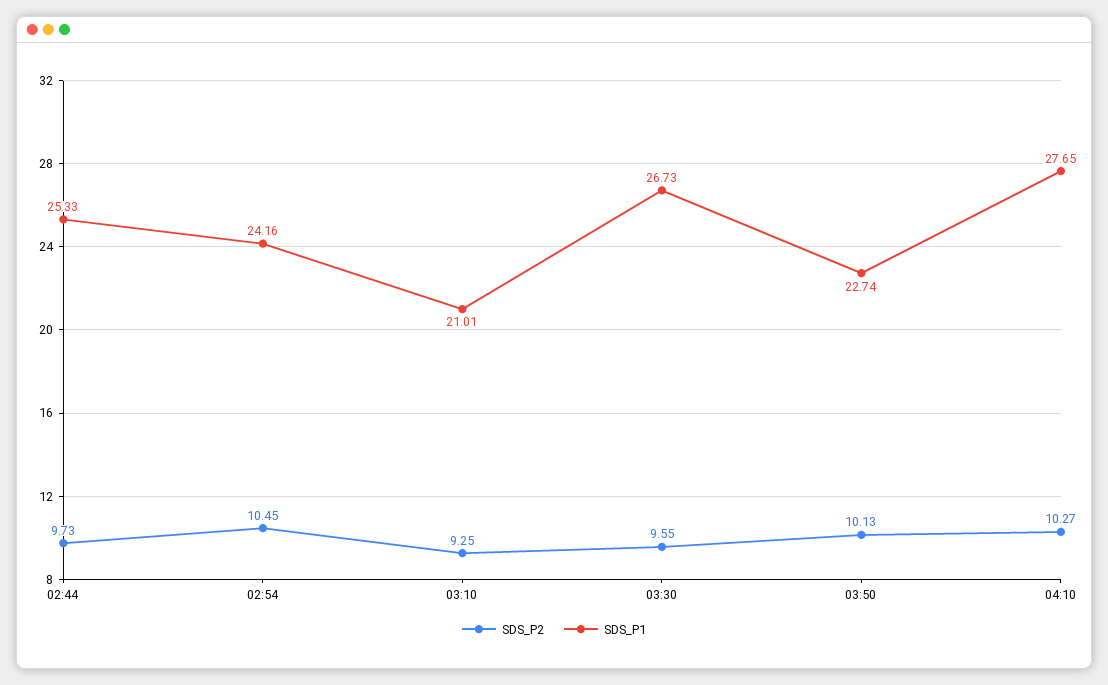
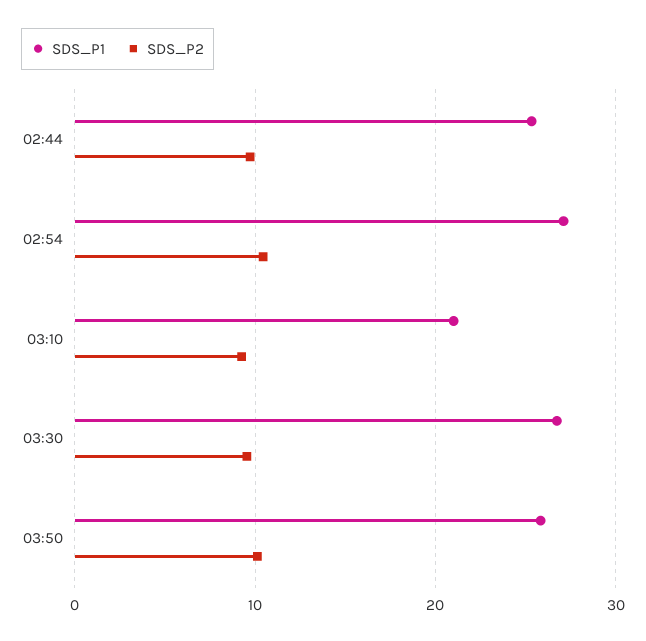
  {
    "SDS_P2": {
      "02:44": 9.73,
      "02:54": 10.45,
      "03:10": 9.25,
      "03:30": 9.55,
-     "03:50": 10.13,
+     "03:50": 10.13
-     "04:10": 10.27
    },
    "SDS_P1": {
      "02:44": 25.33,
-     "02:54": 24.16,
+     "02:54": 27,
      "03:10": 21.01,
      "03:30": 26.73,
-     "03:50": 22.74,
+     "03:50": 26
-     "04:10": 27.65
    }
  }

